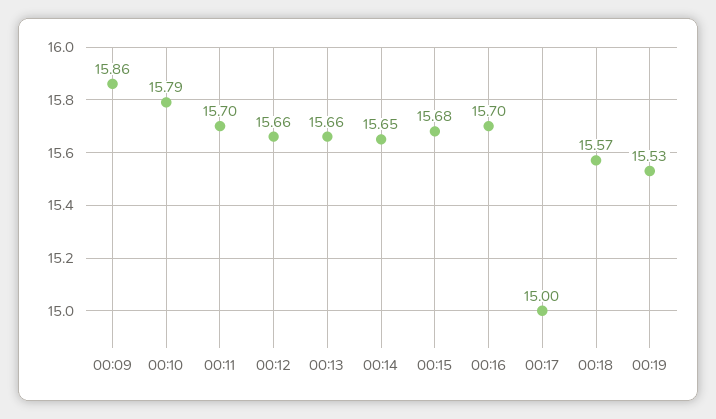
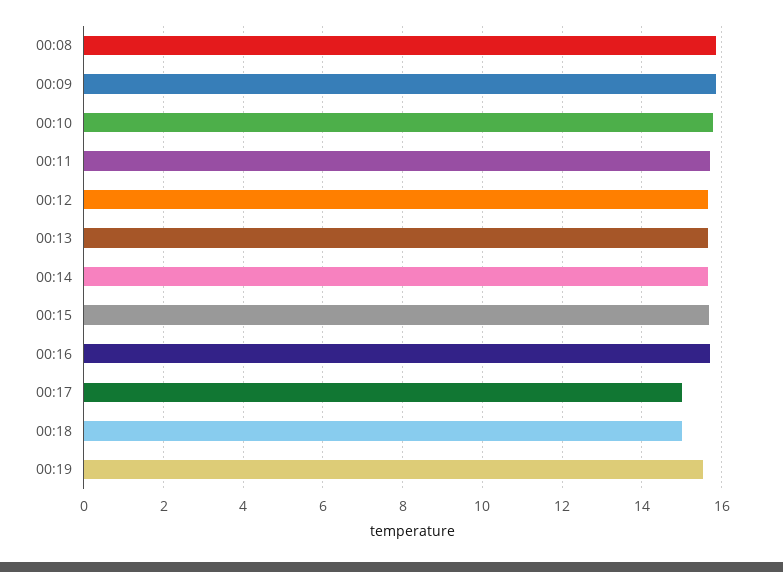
  {
    "00:09": 15.86,
    "00:10": 15.79,
    "00:11": 15.7,
    "00:12": 15.66,
    "00:13": 15.66,
    "00:14": 15.65,
    "00:15": 15.68,
    "00:16": 15.7,
    "00:17": 15,
-   "00:18": 15.57,
+   "00:18": 15,
-   "00:19": 15.53
+   "00:19": 15.53,
+   "00:08": 15.8
  }

